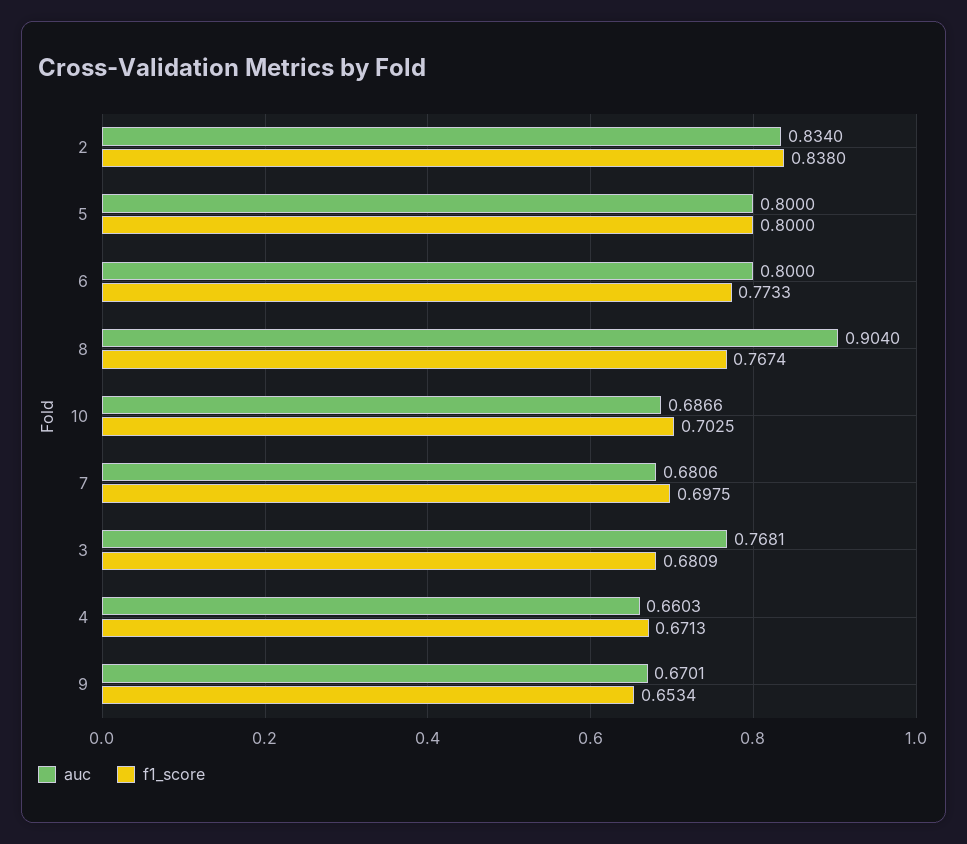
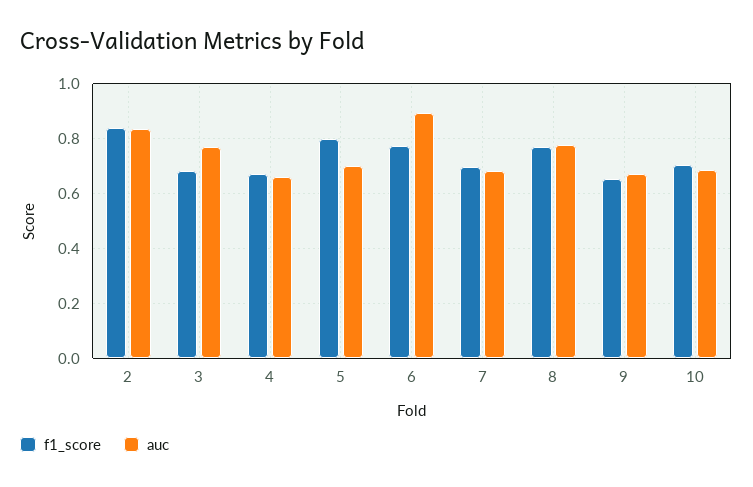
  {
    "auc": {
      "2": 0.834,
-     "5": 0.8,
+     "5": 0.7,
-     "6": 0.8,
+     "6": 0.9,
-     "8": 0.904,
+     "8": 0.775,
      "10": 0.6866,
      "7": 0.6806,
      "3": 0.7681,
      "4": 0.6603,
      "9": 0.6701
    },
    "f1_score": {
      "2": 0.838,
      "5": 0.8,
      "6": 0.7733,
      "8": 0.7674,
      "10": 0.7025,
      "7": 0.6975,
      "3": 0.6809,
      "4": 0.6713,
      "9": 0.6534
    }
  }

